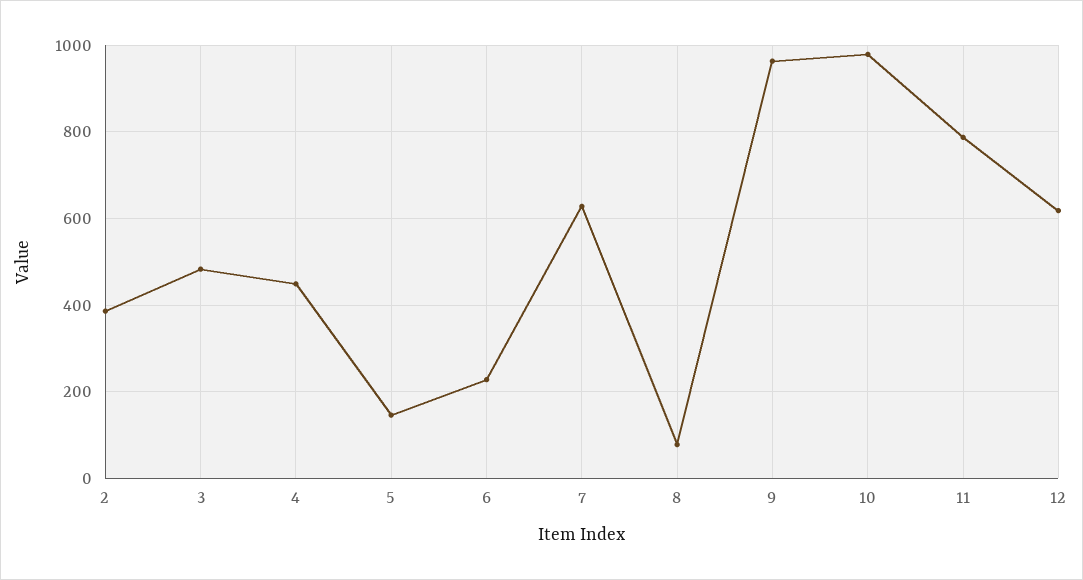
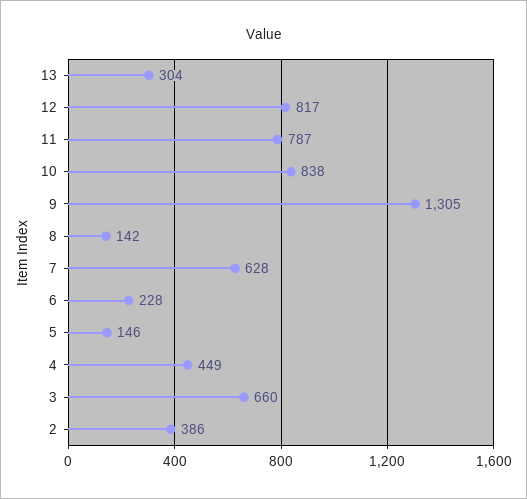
  {
    "2": 386,
-   "3": 480,
+   "3": 660,
    "4": 449,
    "5": 146,
    "6": 228,
    "7": 628,
-   "8": 80,
+   "8": 142,
-   "9": 960,
+   "9": 1305,
-   "10": 980,
+   "10": 838,
    "11": 787,
-   "12": 620
+   "12": 817,
+   "13": 304
  }

